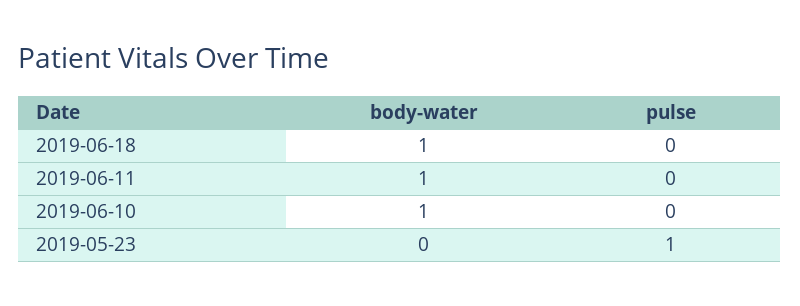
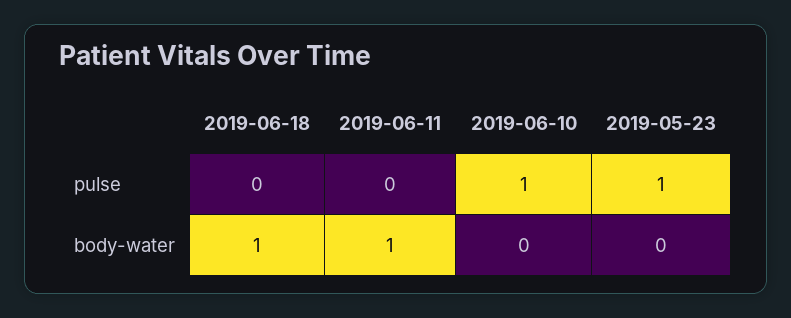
  {
    "body-water": {
      "2019-06-18": 1,
      "2019-06-11": 1,
-     "2019-06-10": 1,
+     "2019-06-10": 0,
      "2019-05-23": 0
    },
    "pulse": {
      "2019-06-18": 0,
      "2019-06-11": 0,
-     "2019-06-10": 0,
+     "2019-06-10": 1,
      "2019-05-23": 1
    }
  }

